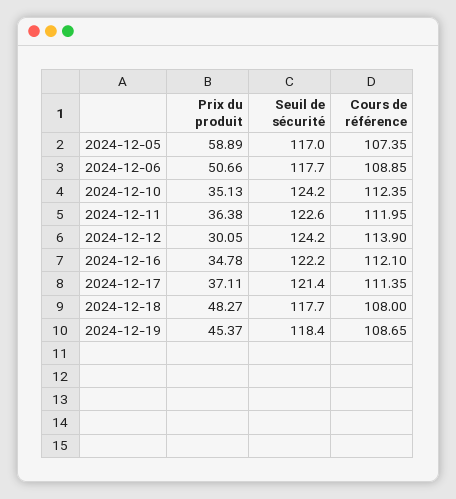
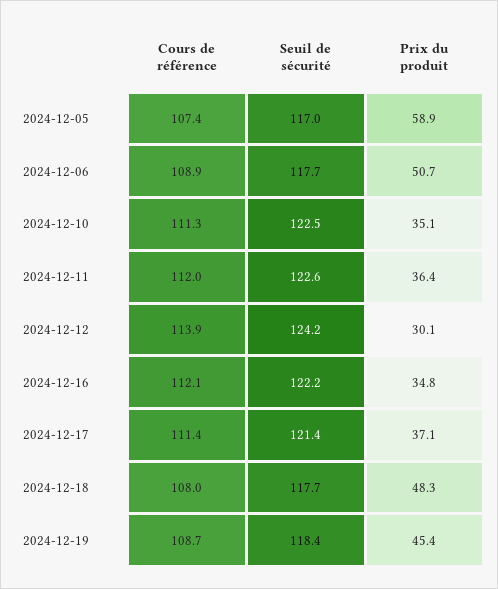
  {
    "Prix du produit": {
      "2024-12-05": 58.89,
      "2024-12-06": 50.66,
      "2024-12-10": 35.13,
      "2024-12-11": 36.38,
      "2024-12-12": 30.05,
      "2024-12-16": 34.78,
      "2024-12-17": 37.11,
      "2024-12-18": 48.27,
      "2024-12-19": 45.37
    },
    "Seuil de sécurité": {
      "2024-12-05": 117,
      "2024-12-06": 117.7,
-     "2024-12-10": 124.2,
+     "2024-12-10": 122.5,
      "2024-12-11": 122.6,
      "2024-12-12": 124.2,
      "2024-12-16": 122.2,
      "2024-12-17": 121.4,
      "2024-12-18": 117.7,
      "2024-12-19": 118.4
    },
    "Cours de référence": {
      "2024-12-05": 107.35,
      "2024-12-06": 108.85,
-     "2024-12-10": 112.35,
+     "2024-12-10": 111.3,
      "2024-12-11": 111.95,
      "2024-12-12": 113.9,
      "2024-12-16": 112.1,
      "2024-12-17": 111.35,
      "2024-12-18": 108,
      "2024-12-19": 108.65
    }
  }

